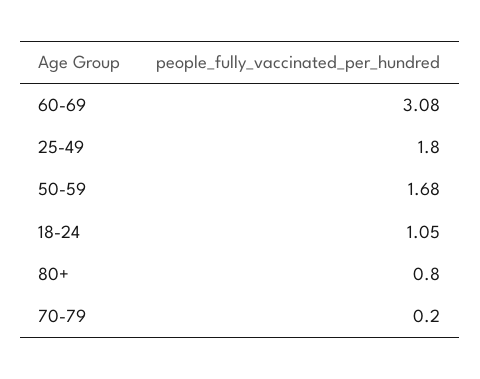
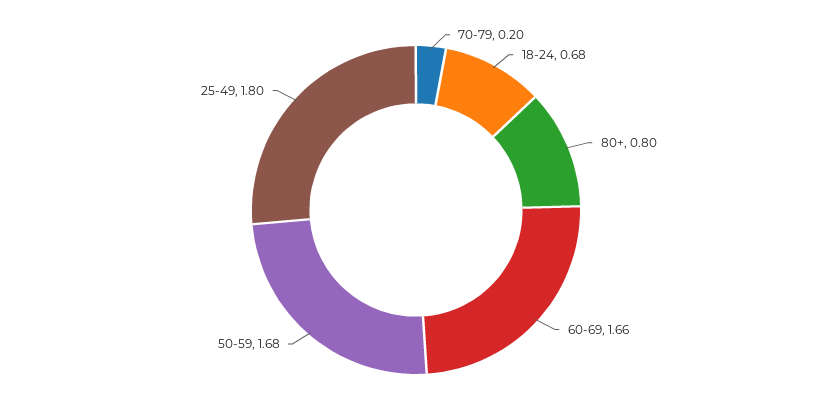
  {
-   "60-69": 3.08,
+   "60-69": 1.66,
    "25-49": 1.8,
    "50-59": 1.68,
-   "18-24": 1.05,
+   "18-24": 0.68,
    "80+": 0.8,
    "70-79": 0.2
  }

